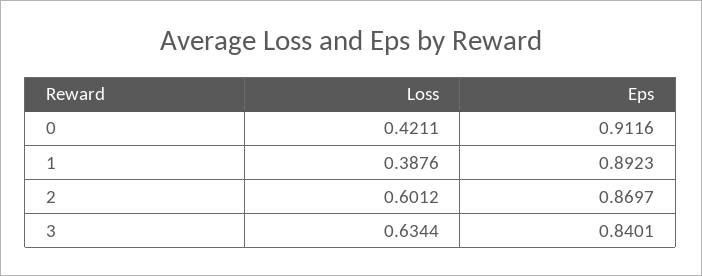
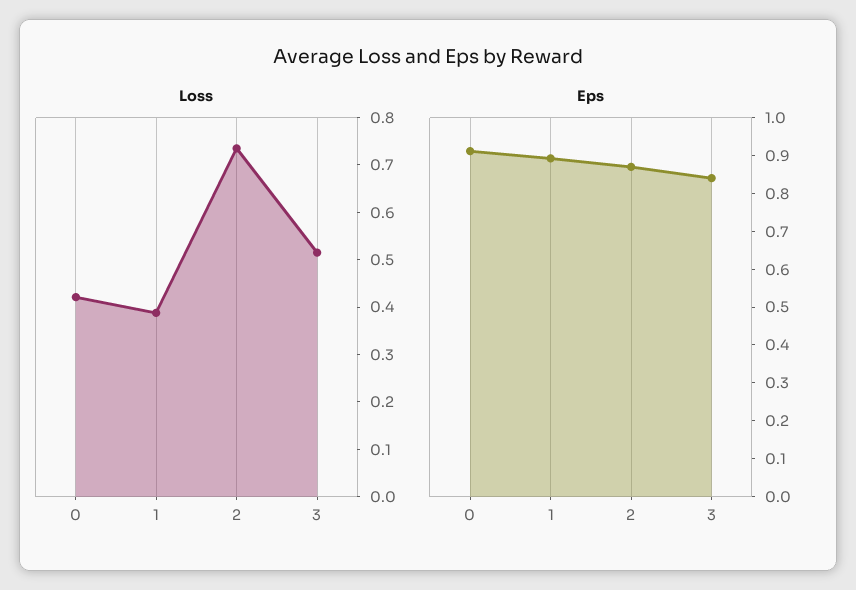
  {
    "Loss": {
      "0": 0.4211,
      "1": 0.3876,
-     "2": 0.6012,
+     "2": 0.74,
-     "3": 0.6344
+     "3": 0.52
    },
    "Eps": {
      "0": 0.9116,
      "1": 0.8923,
      "2": 0.8697,
      "3": 0.8401
    }
  }

